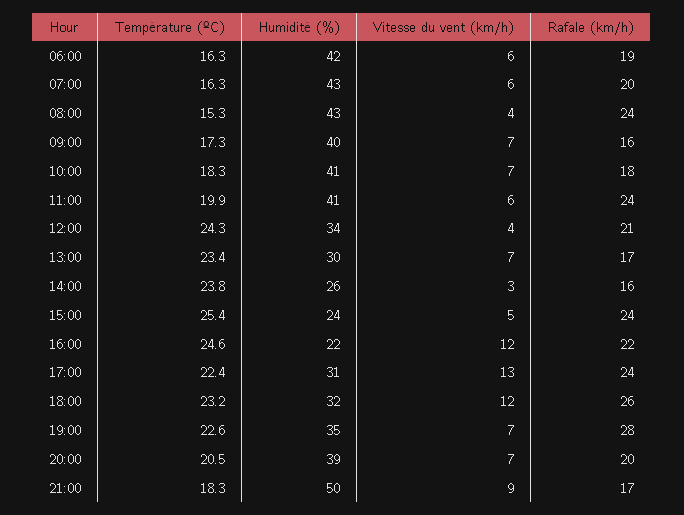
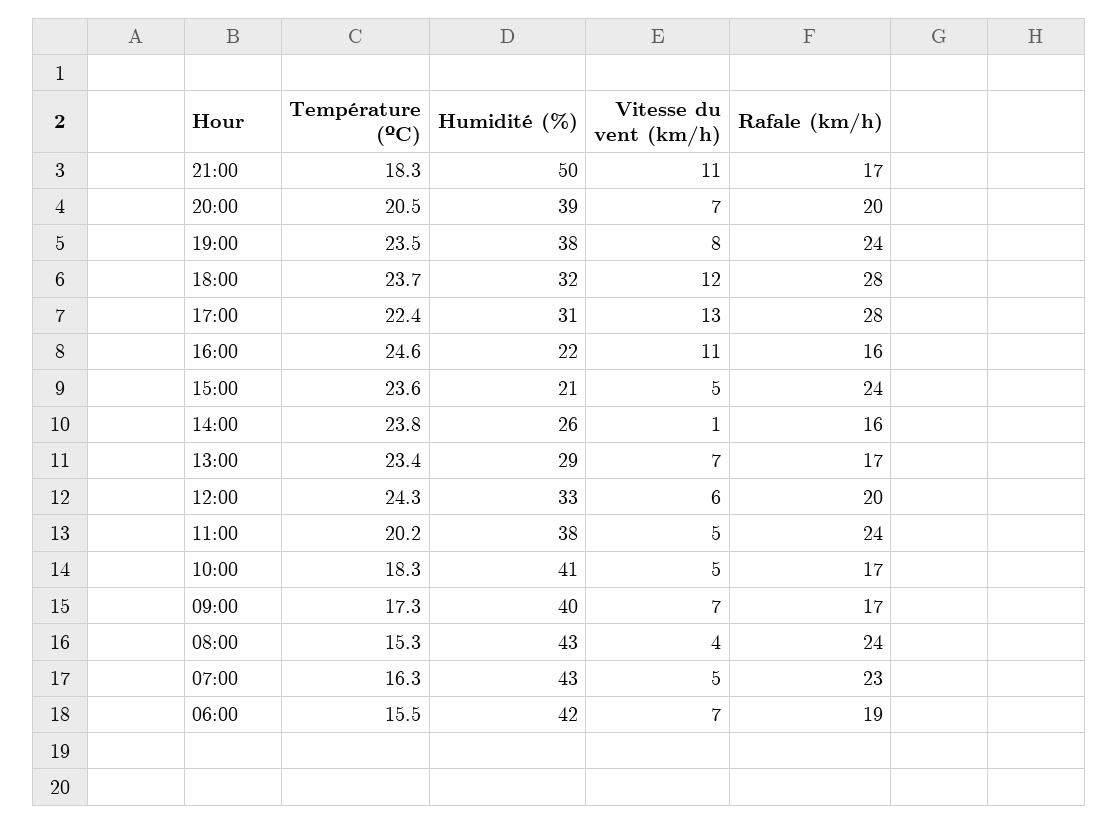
  {
    "Température (ºC)": {
-     "06:00": 16.3,
+     "06:00": 15.5,
      "07:00": 16.3,
      "08:00": 15.3,
      "09:00": 17.3,
      "10:00": 18.3,
-     "11:00": 19.9,
+     "11:00": 20.2,
      "12:00": 24.3,
      "13:00": 23.4,
      "14:00": 23.8,
-     "15:00": 25.4,
+     "15:00": 23.6,
      "16:00": 24.6,
      "17:00": 22.4,
-     "18:00": 23.2,
+     "18:00": 23.7,
-     "19:00": 22.6,
+     "19:00": 23.5,
      "20:00": 20.5,
      "21:00": 18.3
    },
    "Humidité (%)": {
      "06:00": 42,
      "07:00": 43,
      "08:00": 43,
      "09:00": 40,
      "10:00": 41,
-     "11:00": 41,
+     "11:00": 38,
-     "12:00": 34,
+     "12:00": 33,
-     "13:00": 30,
+     "13:00": 29,
      "14:00": 26,
-     "15:00": 24,
+     "15:00": 21,
      "16:00": 22,
      "17:00": 31,
      "18:00": 32,
-     "19:00": 35,
+     "19:00": 38,
      "20:00": 39,
      "21:00": 50
    },
    "Vitesse du vent (km/h)": {
-     "06:00": 6,
+     "06:00": 7,
-     "07:00": 6,
+     "07:00": 5,
      "08:00": 4,
      "09:00": 7,
-     "10:00": 7,
+     "10:00": 5,
-     "11:00": 6,
+     "11:00": 5,
-     "12:00": 4,
+     "12:00": 6,
      "13:00": 7,
-     "14:00": 3,
+     "14:00": 1,
      "15:00": 5,
-     "16:00": 12,
+     "16:00": 11,
      "17:00": 13,
      "18:00": 12,
-     "19:00": 7,
+     "19:00": 8,
      "20:00": 7,
-     "21:00": 9
+     "21:00": 11
    },
    "Rafale (km/h)": {
      "06:00": 19,
-     "07:00": 20,
+     "07:00": 23,
      "08:00": 24,
-     "09:00": 16,
+     "09:00": 17,
-     "10:00": 18,
+     "10:00": 17,
      "11:00": 24,
-     "12:00": 21,
+     "12:00": 20,
      "13:00": 17,
      "14:00": 16,
      "15:00": 24,
-     "16:00": 22,
+     "16:00": 16,
-     "17:00": 24,
+     "17:00": 28,
-     "18:00": 26,
+     "18:00": 28,
-     "19:00": 28,
+     "19:00": 24,
      "20:00": 20,
      "21:00": 17
    }
  }

